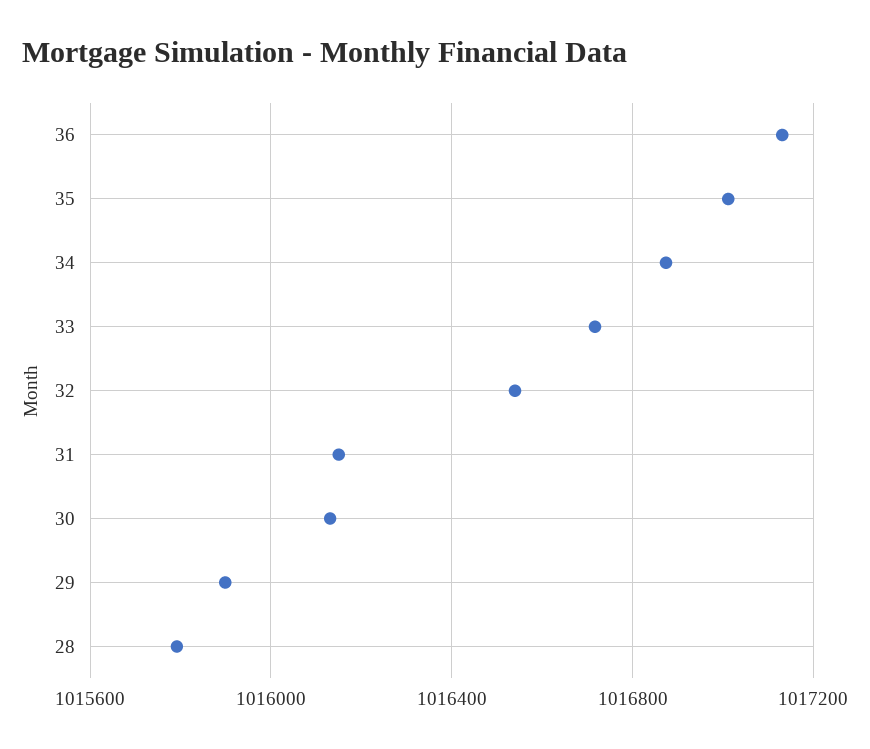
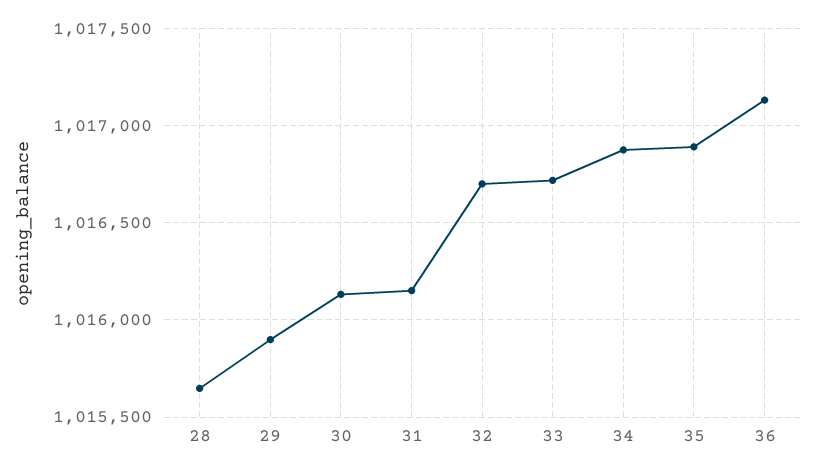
  {
    "36": 1017150,
-   "35": 1017000,
+   "35": 1016900,
    "34": 1016850,
    "33": 1016700,
-   "32": 1016550,
+   "32": 1016700,
    "31": 1016150,
    "30": 1016150,
    "29": 1015900,
-   "28": 1015800
+   "28": 1015650
  }

